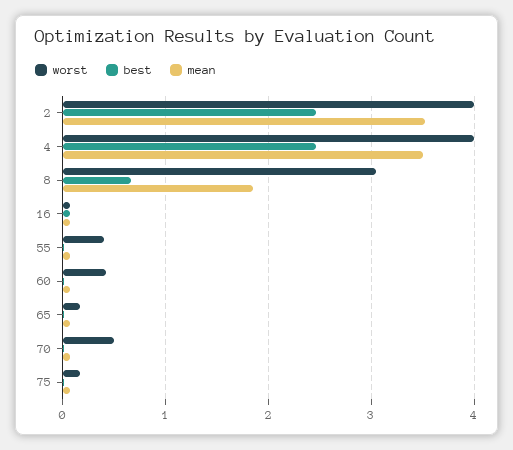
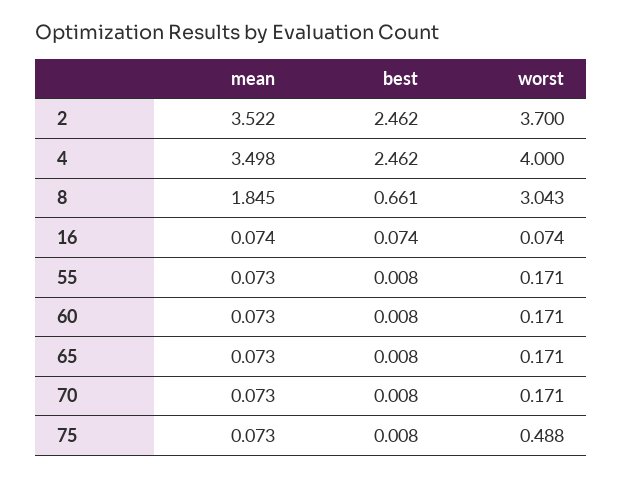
  {
    "worst": {
-     "2": 4,
+     "2": 3.7,
      "4": 4,
      "8": 3.043,
      "16": 0.074,
-     "55": 0.4,
+     "55": 0.171,
-     "60": 0.4,
+     "60": 0.171,
      "65": 0.171,
-     "70": 0.5,
+     "70": 0.171,
-     "75": 0.2
+     "75": 0.488
    },
    "best": {
      "2": 2.462,
      "4": 2.462,
      "8": 0.661,
      "16": 0.074,
      "55": 0.008,
      "60": 0.008,
      "65": 0.008,
      "70": 0.008,
      "75": 0.008
    },
    "mean": {
      "2": 3.522,
      "4": 3.498,
      "8": 1.845,
      "16": 0.074,
      "55": 0.073,
      "60": 0.073,
      "65": 0.073,
      "70": 0.073,
      "75": 0.073
    }
  }

